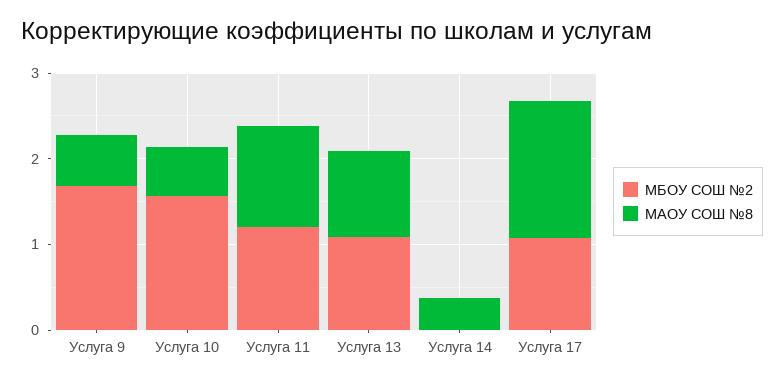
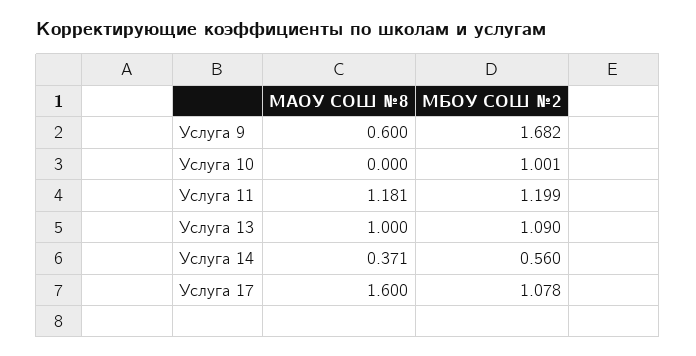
  {
    "МБОУ СОШ №2": {
      "Услуга 9": 1.682,
-     "Услуга 10": 1.6,
+     "Услуга 10": 1.001,
      "Услуга 11": 1.199,
      "Услуга 13": 1.09,
-     "Услуга 14": 0,
+     "Услуга 14": 0.56,
      "Услуга 17": 1.078
    },
    "МАОУ СОШ №8": {
      "Услуга 9": 0.6,
-     "Услуга 10": 0.6,
+     "Услуга 10": 0,
      "Услуга 11": 1.181,
      "Услуга 13": 1,
      "Услуга 14": 0.371,
      "Услуга 17": 1.6
    }
  }

